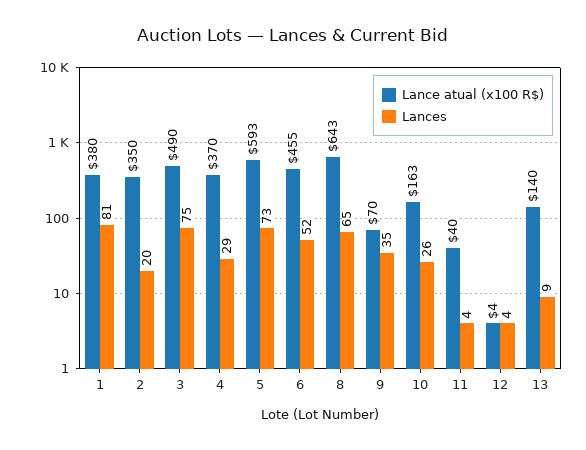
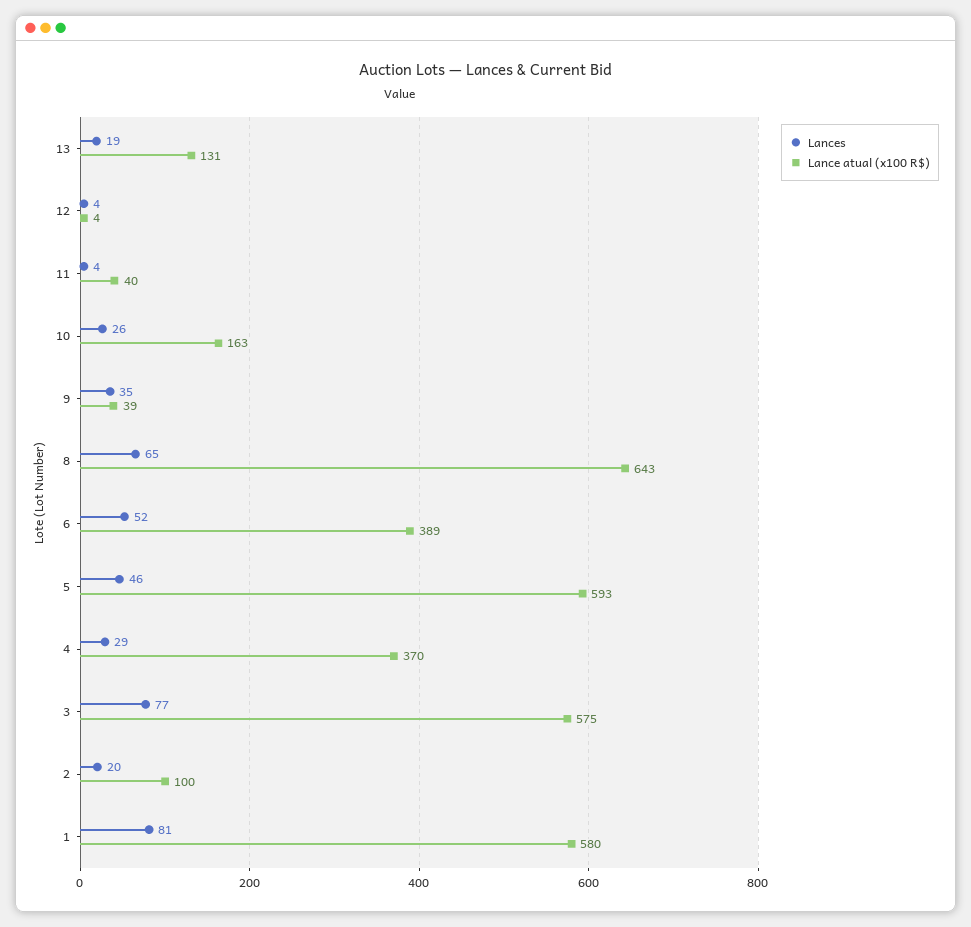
  {
    "Lance atual (x100 R$)": {
-     "1": 380,
+     "1": 580,
-     "2": 350,
+     "2": 100,
-     "3": 490,
+     "3": 575,
      "4": 370,
      "5": 593,
-     "6": 455,
+     "6": 389,
      "8": 643,
-     "9": 70,
+     "9": 39,
      "10": 163,
      "11": 40,
      "12": 4,
-     "13": 140
+     "13": 131
    },
    "Lances": {
      "1": 81,
      "2": 20,
-     "3": 75,
+     "3": 77,
      "4": 29,
-     "5": 73,
+     "5": 46,
      "6": 52,
      "8": 65,
      "9": 35,
      "10": 26,
      "11": 4,
      "12": 4,
-     "13": 9
+     "13": 19
    }
  }

